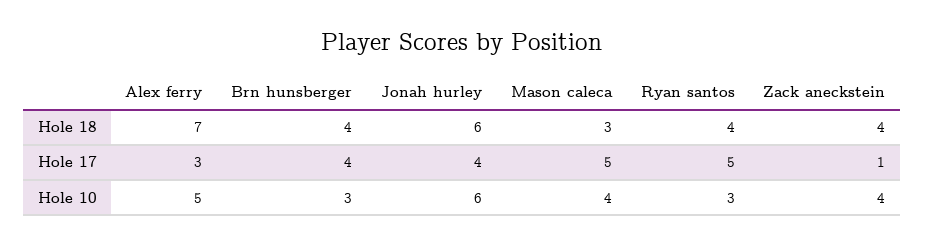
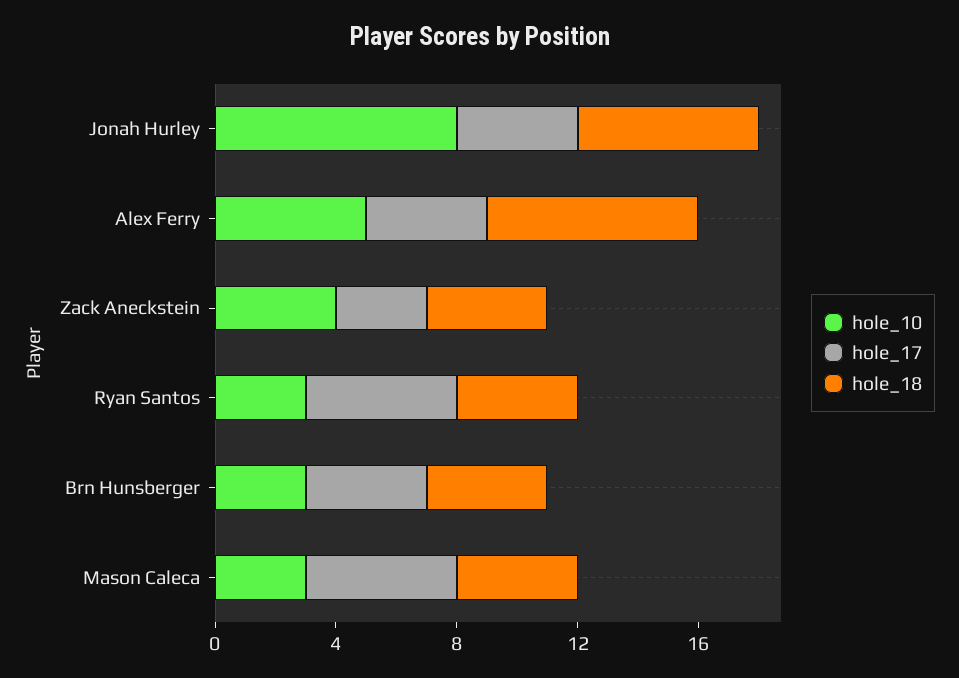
  {
    "Hole 18": {
      "Alex ferry": 7,
      "Brn hunsberger": 4,
      "Jonah hurley": 6,
-     "Mason caleca": 3,
+     "Mason caleca": 4,
      "Ryan santos": 4,
      "Zack aneckstein": 4
    },
    "Hole 17": {
-     "Alex ferry": 3,
+     "Alex ferry": 4,
      "Brn hunsberger": 4,
      "Jonah hurley": 4,
      "Mason caleca": 5,
      "Ryan santos": 5,
-     "Zack aneckstein": 1
+     "Zack aneckstein": 3
    },
    "Hole 10": {
      "Alex ferry": 5,
      "Brn hunsberger": 3,
-     "Jonah hurley": 6,
+     "Jonah hurley": 8,
-     "Mason caleca": 4,
+     "Mason caleca": 3,
      "Ryan santos": 3,
      "Zack aneckstein": 4
    }
  }

